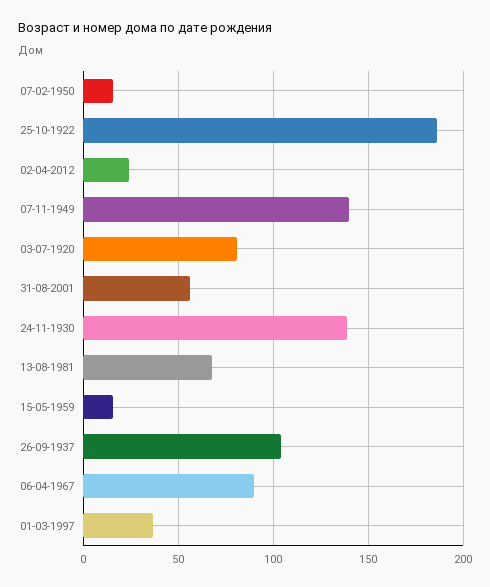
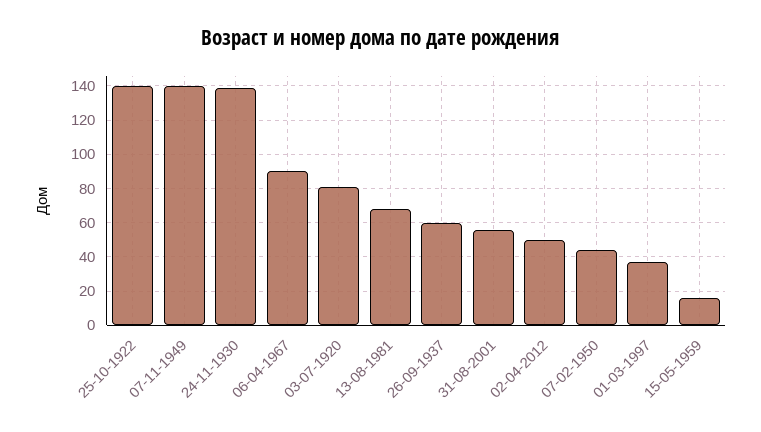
  {
-   "07-02-1950": 15,
+   "07-02-1950": 45,
-   "25-10-1922": 185,
+   "25-10-1922": 140,
-   "02-04-2012": 25,
+   "02-04-2012": 50,
    "07-11-1949": 140,
    "03-07-1920": 80,
    "31-08-2001": 55,
    "24-11-1930": 140,
    "13-08-1981": 70,
    "15-05-1959": 15,
-   "26-09-1937": 105,
+   "26-09-1937": 60,
    "06-04-1967": 90,
    "01-03-1997": 35
  }

